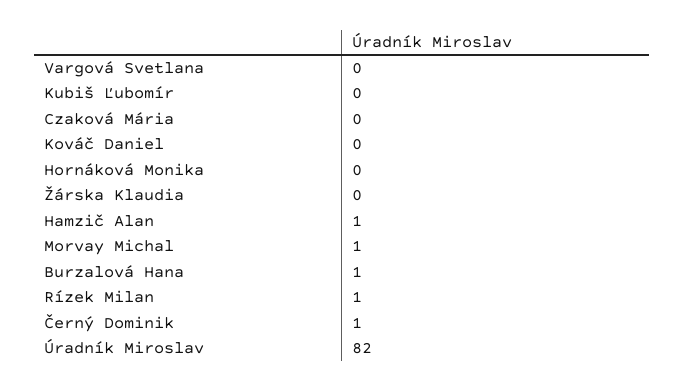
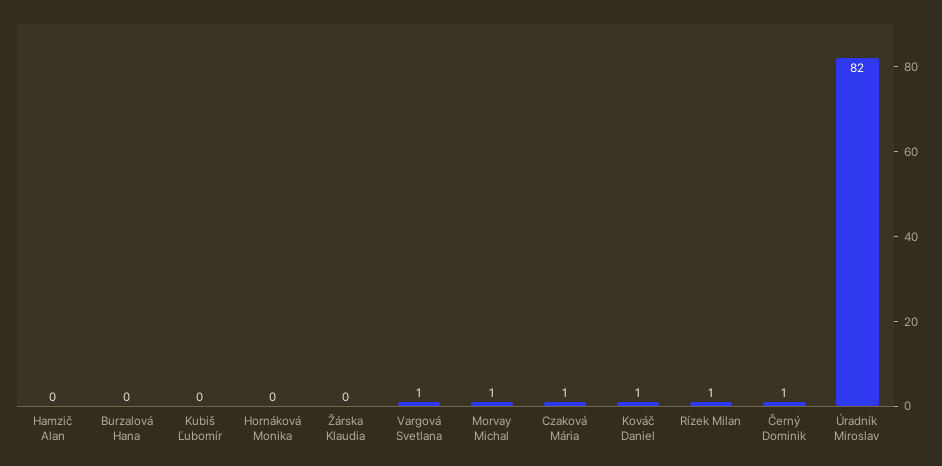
  {
-   "Vargová Svetlana": 0,
+   "Vargová Svetlana": 1,
    "Kubiš Ľubomír": 0,
-   "Czaková Mária": 0,
+   "Czaková Mária": 1,
-   "Kováč Daniel": 0,
+   "Kováč Daniel": 1,
    "Hornáková Monika": 0,
    "Žárska Klaudia": 0,
-   "Hamzič Alan": 1,
+   "Hamzič Alan": 0,
    "Morvay Michal": 1,
-   "Burzalová Hana": 1,
+   "Burzalová Hana": 0,
    "Rízek Milan": 1,
    "Černý Dominik": 1,
    "Úradník Miroslav": 82
  }

